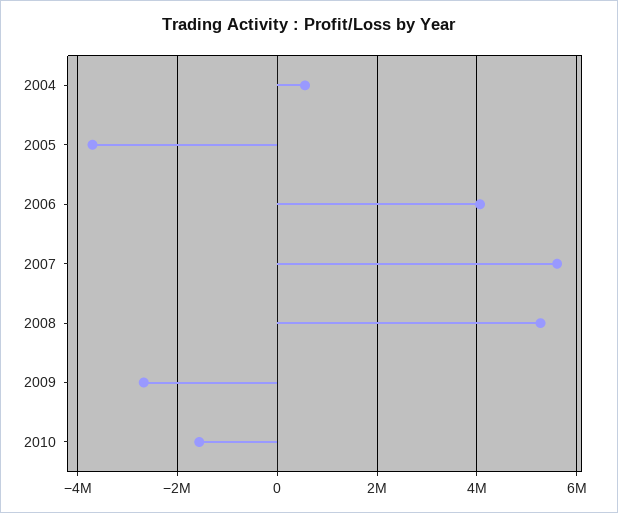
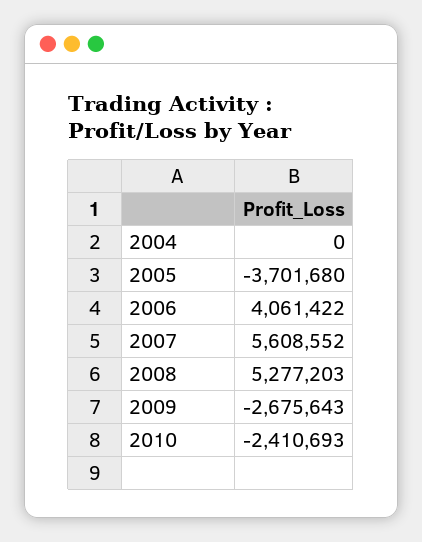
  {
-   "2004": 600000,
+   "2004": 0,
    "2005": -3701680,
    "2006": 4061422,
    "2007": 5608552,
    "2008": 5277203,
    "2009": -2675643,
-   "2010": -1600000
+   "2010": -2410693
  }

